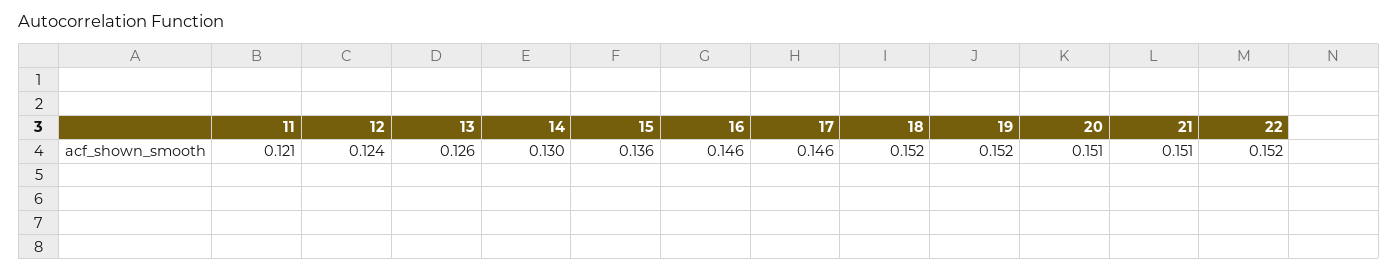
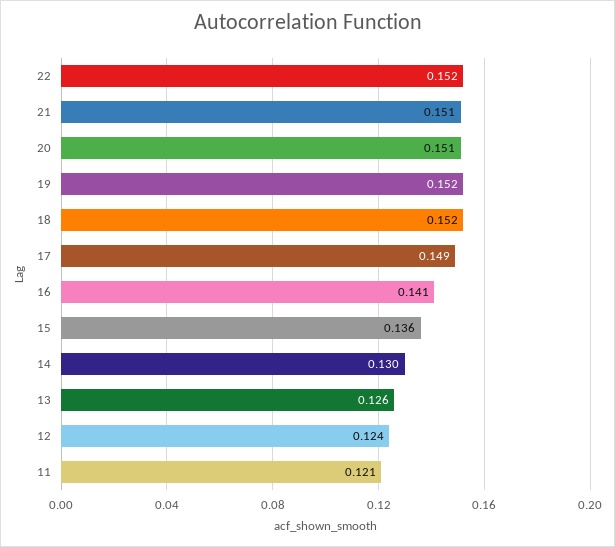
  {
    "11": 0.121,
    "12": 0.124,
    "13": 0.126,
    "14": 0.13,
    "15": 0.136,
-   "16": 0.146,
+   "16": 0.141,
-   "17": 0.146,
+   "17": 0.149,
    "18": 0.152,
    "19": 0.152,
    "20": 0.151,
    "21": 0.151,
    "22": 0.152
  }

